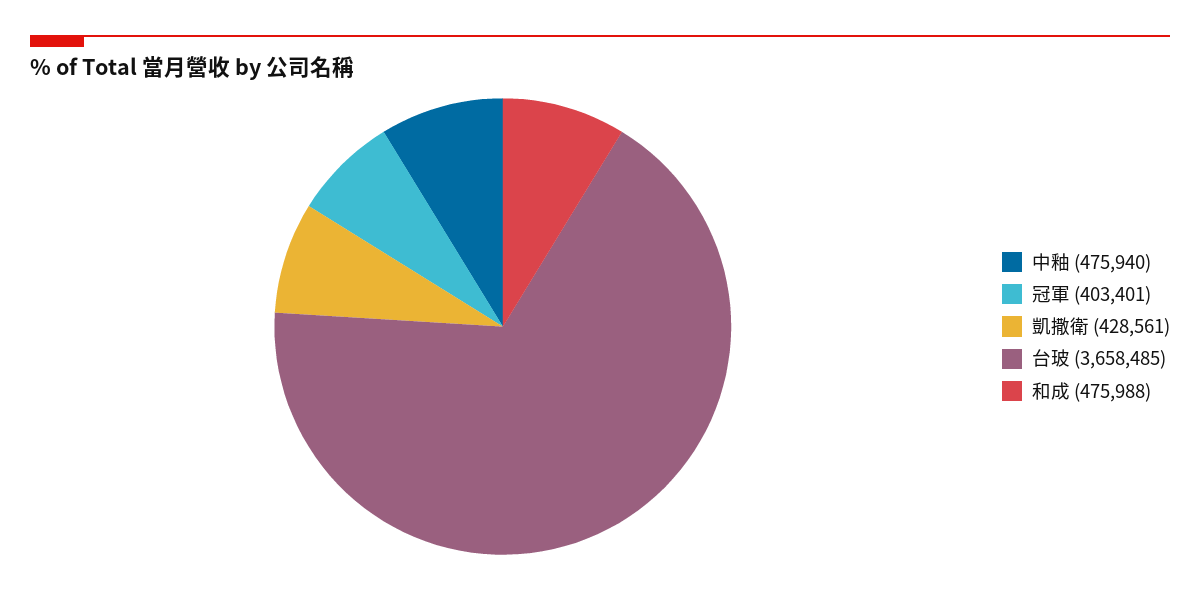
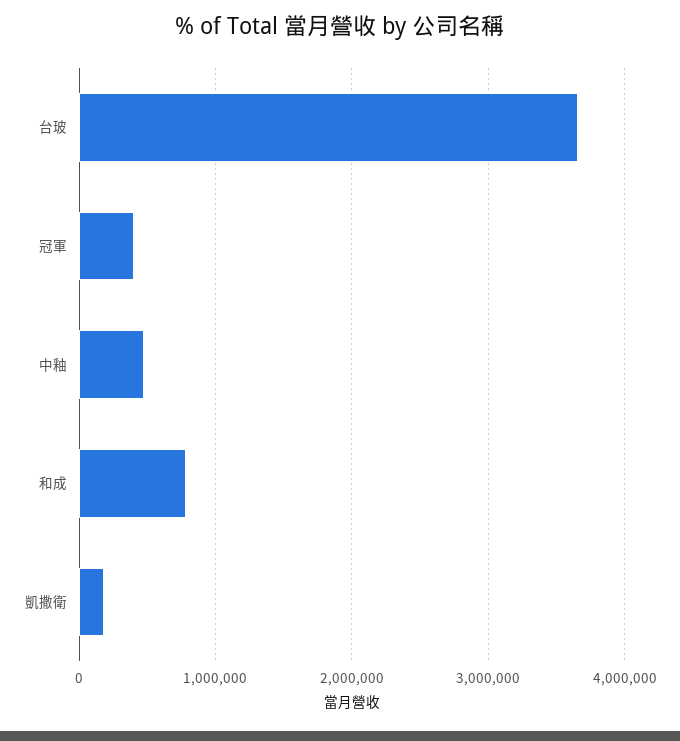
  {
    "中釉": 475940,
    "冠軍": 403401,
-   "凱撒衛": 428561,
+   "凱撒衛": 200000,
    "台玻": 3658485,
-   "和成": 475988
+   "和成": 800000
  }

